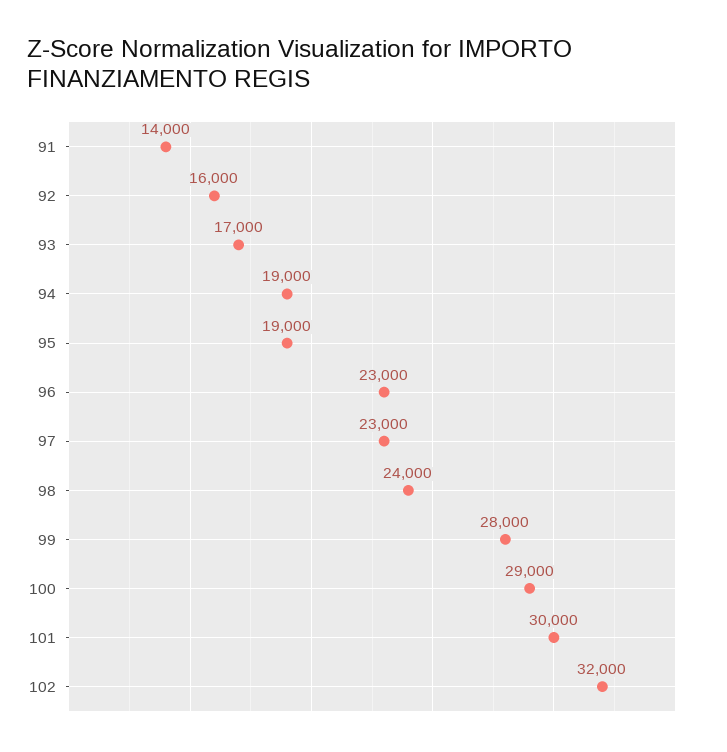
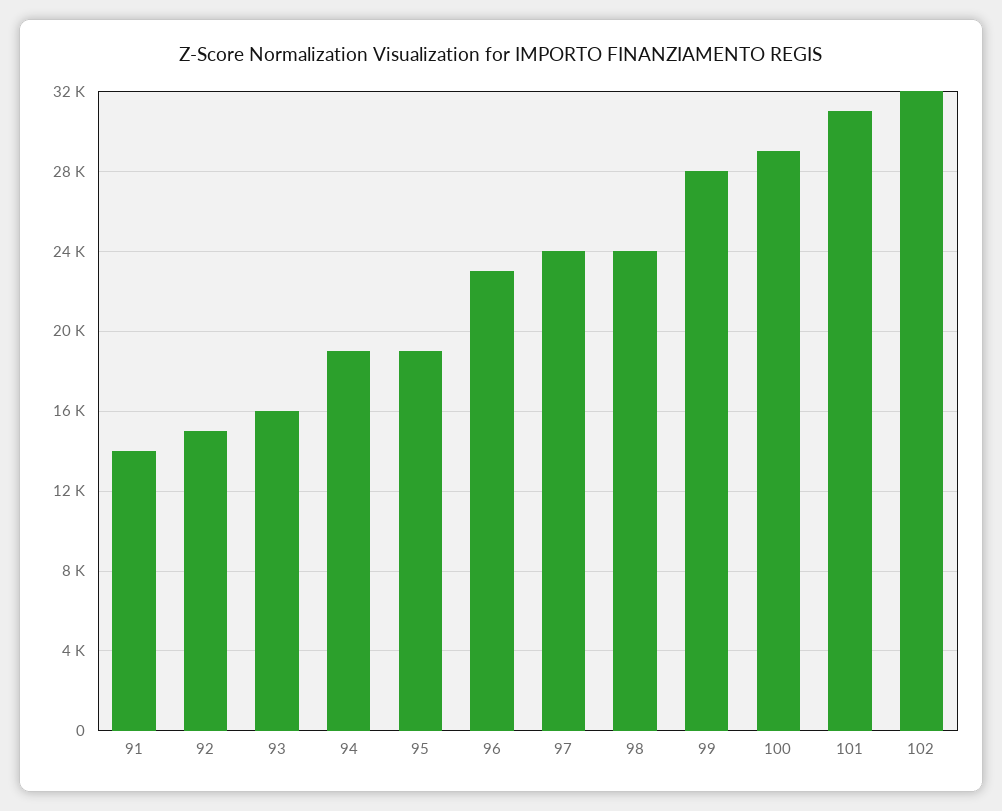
  {
    "91": 14000,
-   "92": 16000,
+   "92": 15000,
-   "93": 17000,
+   "93": 16000,
    "94": 19000,
    "95": 19000,
    "96": 23000,
-   "97": 23000,
+   "97": 24000,
    "98": 24000,
    "99": 28000,
    "100": 29000,
-   "101": 30000,
+   "101": 31000,
    "102": 32000
  }

